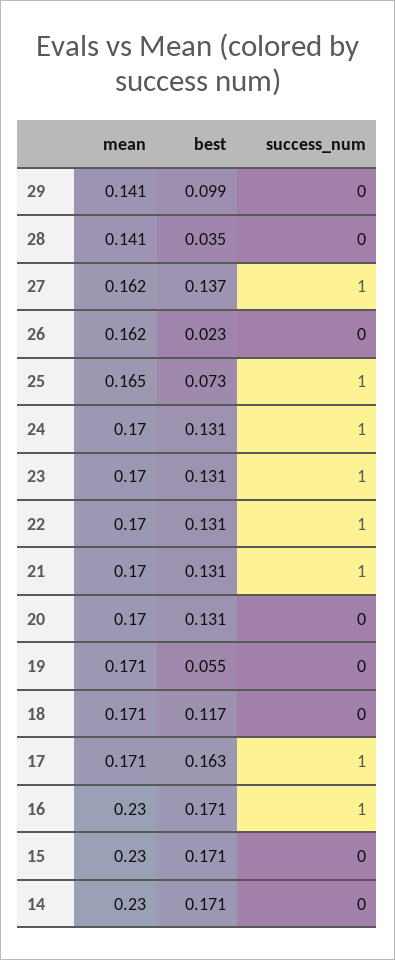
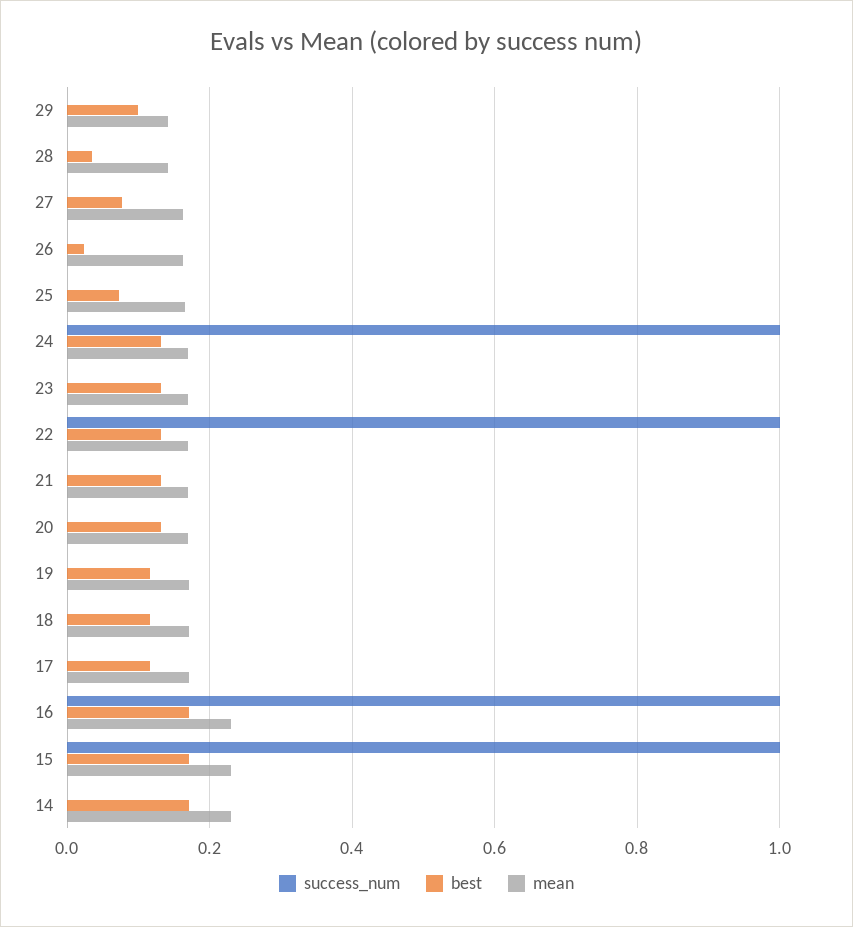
  {
    "mean": {
      "29": 0.141,
      "28": 0.141,
      "27": 0.162,
      "26": 0.162,
      "25": 0.165,
      "24": 0.17,
      "23": 0.17,
      "22": 0.17,
      "21": 0.17,
      "20": 0.17,
      "19": 0.171,
      "18": 0.171,
      "17": 0.171,
      "16": 0.23,
      "15": 0.23,
      "14": 0.23
    },
    "best": {
      "29": 0.099,
      "28": 0.035,
-     "27": 0.137,
+     "27": 0.08,
      "26": 0.023,
      "25": 0.073,
      "24": 0.131,
      "23": 0.131,
      "22": 0.131,
      "21": 0.131,
      "20": 0.131,
-     "19": 0.055,
+     "19": 0.12,
      "18": 0.117,
-     "17": 0.163,
+     "17": 0.12,
      "16": 0.171,
      "15": 0.171,
      "14": 0.171
    },
    "success_num": {
      "29": 0,
      "28": 0,
-     "27": 1,
+     "27": 0,
      "26": 0,
-     "25": 1,
+     "25": 0,
      "24": 1,
-     "23": 1,
+     "23": 0,
      "22": 1,
-     "21": 1,
+     "21": 0,
      "20": 0,
      "19": 0,
      "18": 0,
-     "17": 1,
+     "17": 0,
      "16": 1,
-     "15": 0,
+     "15": 1,
      "14": 0
    }
  }

